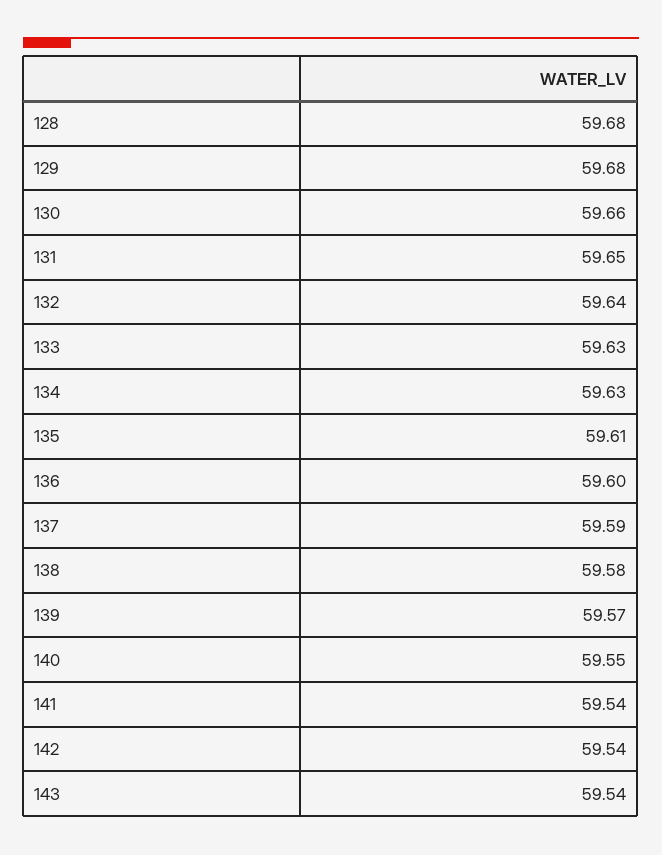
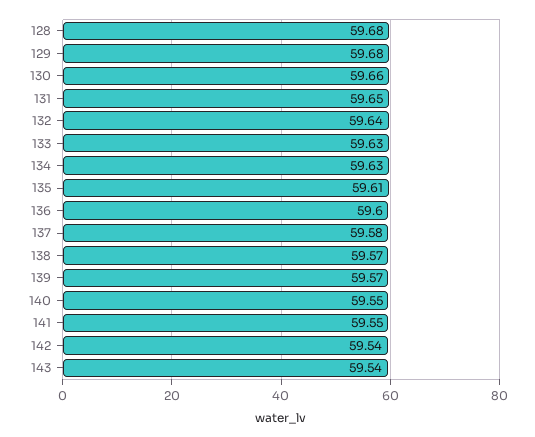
  {
    "128": 59.68,
    "129": 59.68,
    "130": 59.66,
    "131": 59.65,
    "132": 59.64,
    "133": 59.63,
    "134": 59.63,
    "135": 59.61,
    "136": 59.6,
-   "137": 59.59,
+   "137": 59.58,
-   "138": 59.58,
+   "138": 59.57,
    "139": 59.57,
    "140": 59.55,
-   "141": 59.54,
+   "141": 59.55,
    "142": 59.54,
    "143": 59.54
  }

